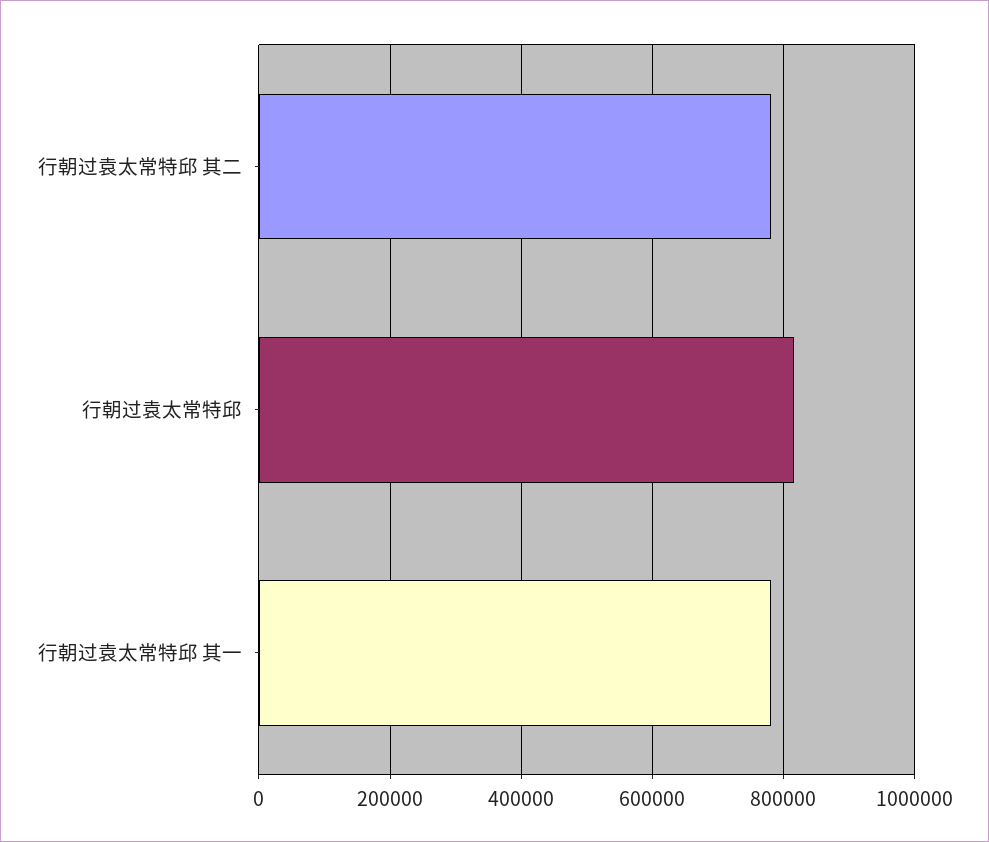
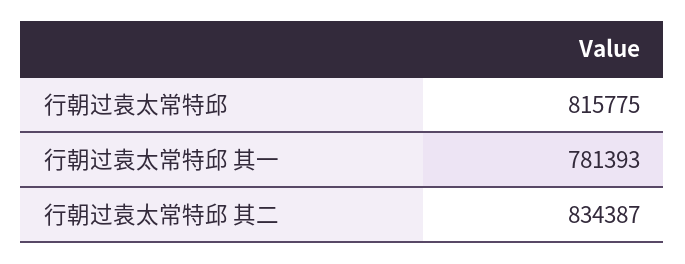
  {
-   "行朝过袁太常特邱 其二": 780000,
+   "行朝过袁太常特邱 其二": 834387,
    "行朝过袁太常特邱": 815775,
    "行朝过袁太常特邱 其一": 781393
  }

